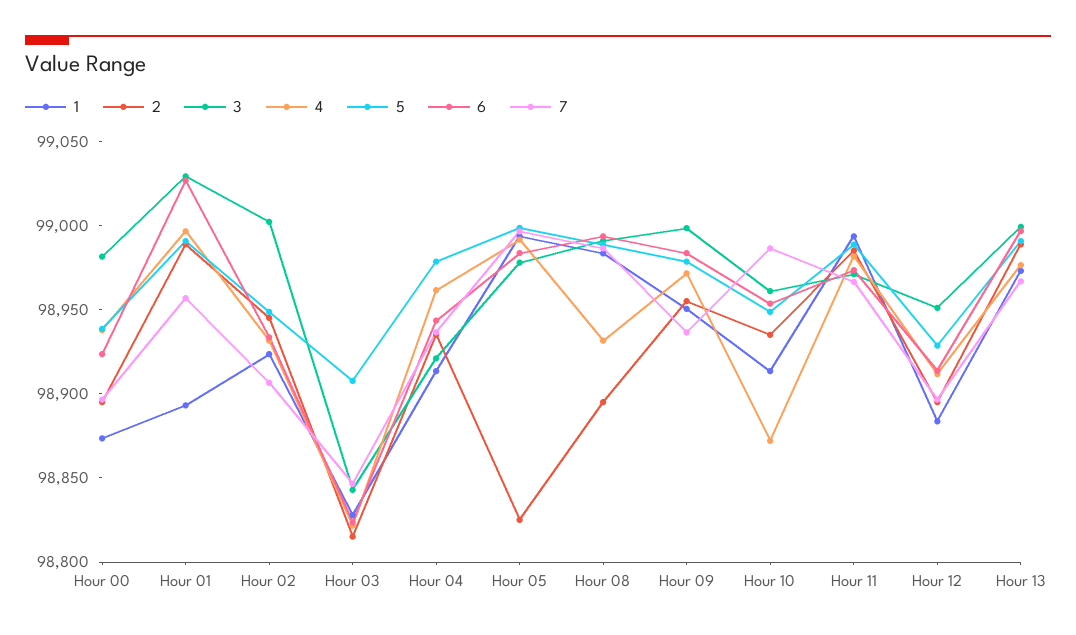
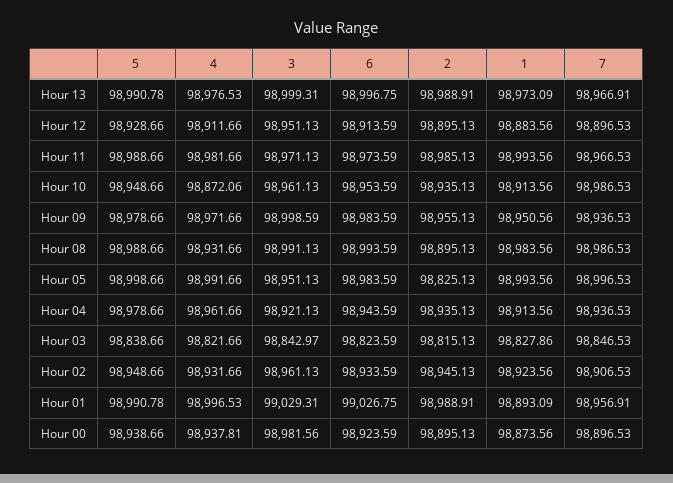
  {
    "1": {
      "Hour 00": 98873.56,
      "Hour 01": 98893.09,
      "Hour 02": 98923.56,
      "Hour 03": 98827.86,
      "Hour 04": 98913.56,
      "Hour 05": 98993.56,
      "Hour 08": 98983.56,
      "Hour 09": 98950.56,
      "Hour 10": 98913.56,
      "Hour 11": 98993.56,
      "Hour 12": 98883.56,
      "Hour 13": 98973.09
    },
    "2": {
      "Hour 00": 98895.13,
      "Hour 01": 98988.91,
      "Hour 02": 98945.13,
      "Hour 03": 98815.13,
      "Hour 04": 98935.13,
      "Hour 05": 98825.13,
      "Hour 08": 98895.13,
      "Hour 09": 98955.13,
      "Hour 10": 98935.13,
      "Hour 11": 98985.13,
      "Hour 12": 98895.13,
      "Hour 13": 98988.91
    },
    "3": {
      "Hour 00": 98981.56,
      "Hour 01": 99029.31,
-     "Hour 02": 99000,
+     "Hour 02": 98961.13,
      "Hour 03": 98842.97,
      "Hour 04": 98921.13,
-     "Hour 05": 98980,
+     "Hour 05": 98951.13,
      "Hour 08": 98991.13,
      "Hour 09": 98998.59,
      "Hour 10": 98961.13,
      "Hour 11": 98971.13,
      "Hour 12": 98951.13,
      "Hour 13": 98999.31
    },
    "4": {
      "Hour 00": 98937.81,
      "Hour 01": 98996.53,
      "Hour 02": 98931.66,
      "Hour 03": 98821.66,
      "Hour 04": 98961.66,
      "Hour 05": 98991.66,
      "Hour 08": 98931.66,
      "Hour 09": 98971.66,
      "Hour 10": 98872.06,
      "Hour 11": 98981.66,
      "Hour 12": 98911.66,
      "Hour 13": 98976.53
    },
    "5": {
      "Hour 00": 98938.66,
      "Hour 01": 98990.78,
      "Hour 02": 98948.66,
-     "Hour 03": 98910,
+     "Hour 03": 98838.66,
      "Hour 04": 98978.66,
      "Hour 05": 98998.66,
      "Hour 08": 98988.66,
      "Hour 09": 98978.66,
      "Hour 10": 98948.66,
      "Hour 11": 98988.66,
      "Hour 12": 98928.66,
      "Hour 13": 98990.78
    },
    "6": {
      "Hour 00": 98923.59,
      "Hour 01": 99026.75,
      "Hour 02": 98933.59,
      "Hour 03": 98823.59,
      "Hour 04": 98943.59,
      "Hour 05": 98983.59,
      "Hour 08": 98993.59,
      "Hour 09": 98983.59,
      "Hour 10": 98953.59,
      "Hour 11": 98973.59,
      "Hour 12": 98913.59,
      "Hour 13": 98996.75
    },
    "7": {
      "Hour 00": 98896.53,
      "Hour 01": 98956.91,
      "Hour 02": 98906.53,
      "Hour 03": 98846.53,
      "Hour 04": 98936.53,
      "Hour 05": 98996.53,
      "Hour 08": 98986.53,
      "Hour 09": 98936.53,
      "Hour 10": 98986.53,
      "Hour 11": 98966.53,
      "Hour 12": 98896.53,
      "Hour 13": 98966.91
    }
  }

